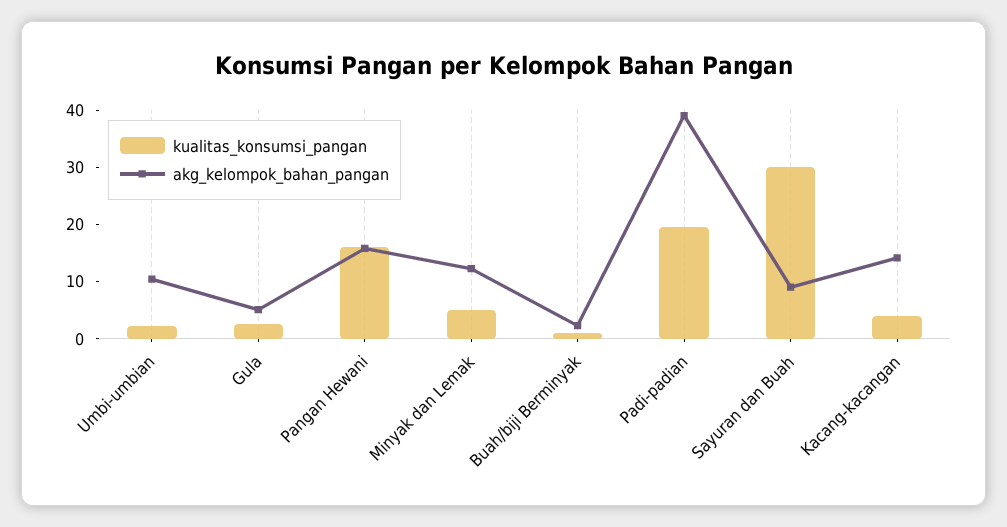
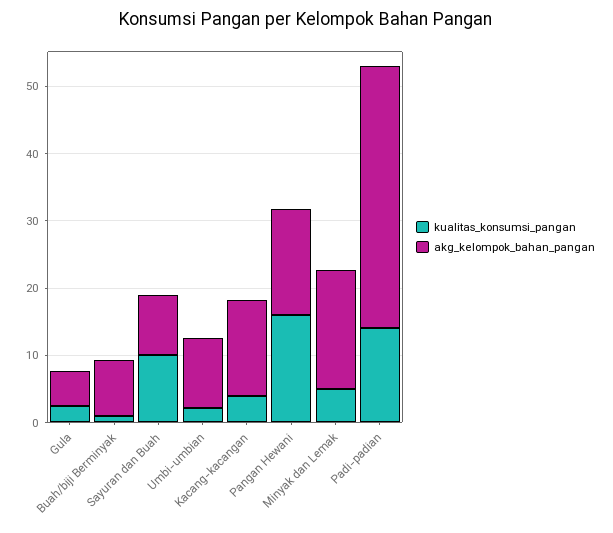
  {
    "kualitas_konsumsi_pangan": {
      "Umbi-umbian": 2,
      "Gula": 2,
      "Pangan Hewani": 16,
      "Minyak dan Lemak": 6,
      "Buah/biji Berminyak": 2,
-     "Padi-padian": 20,
+     "Padi-padian": 14,
-     "Sayuran dan Buah": 30,
+     "Sayuran dan Buah": 10,
      "Kacang-kacangan": 4
    },
    "akg_kelompok_bahan_pangan": {
      "Umbi-umbian": 10,
      "Gula": 6,
      "Pangan Hewani": 16,
-     "Minyak dan Lemak": 12,
+     "Minyak dan Lemak": 18,
-     "Buah/biji Berminyak": 2,
+     "Buah/biji Berminyak": 8,
      "Padi-padian": 40,
      "Sayuran dan Buah": 10,
      "Kacang-kacangan": 14
    }
  }

